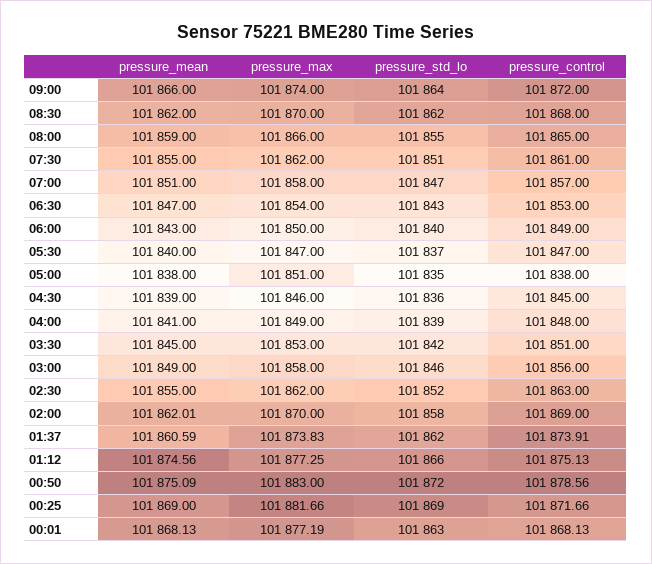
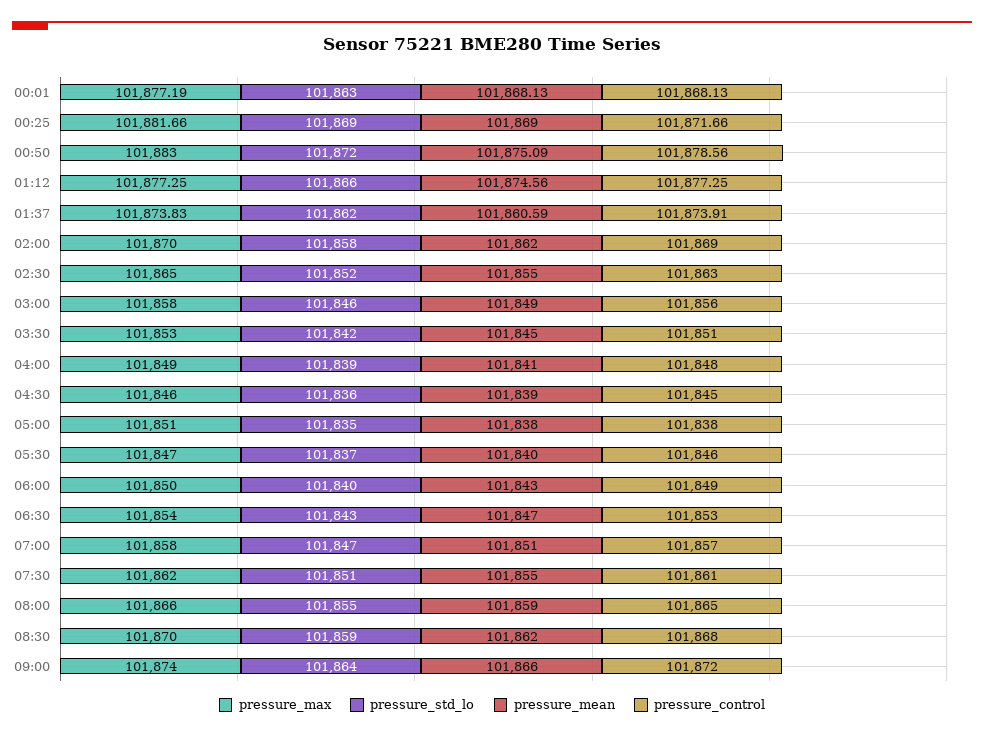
  {
    "pressure_mean": {
      "09:00": 101866,
      "08:30": 101862,
      "08:00": 101859,
      "07:30": 101855,
      "07:00": 101851,
      "06:30": 101847,
      "06:00": 101843,
      "05:30": 101840,
      "05:00": 101838,
      "04:30": 101839,
      "04:00": 101841,
      "03:30": 101845,
      "03:00": 101849,
      "02:30": 101855,
-     "02:00": 101862.01,
+     "02:00": 101862,
      "01:37": 101860.59,
      "01:12": 101874.56,
      "00:50": 101875.09,
      "00:25": 101869,
      "00:01": 101868.13
    },
    "pressure_max": {
      "09:00": 101874,
      "08:30": 101870,
      "08:00": 101866,
      "07:30": 101862,
      "07:00": 101858,
      "06:30": 101854,
      "06:00": 101850,
      "05:30": 101847,
      "05:00": 101851,
      "04:30": 101846,
      "04:00": 101849,
      "03:30": 101853,
      "03:00": 101858,
-     "02:30": 101862,
+     "02:30": 101865,
      "02:00": 101870,
      "01:37": 101873.83,
      "01:12": 101877.25,
      "00:50": 101883,
      "00:25": 101881.66,
      "00:01": 101877.19
    },
    "pressure_std_lo": {
      "09:00": 101864,
-     "08:30": 101862,
+     "08:30": 101859,
      "08:00": 101855,
      "07:30": 101851,
      "07:00": 101847,
      "06:30": 101843,
      "06:00": 101840,
      "05:30": 101837,
      "05:00": 101835,
      "04:30": 101836,
      "04:00": 101839,
      "03:30": 101842,
      "03:00": 101846,
      "02:30": 101852,
      "02:00": 101858,
      "01:37": 101862,
      "01:12": 101866,
      "00:50": 101872,
      "00:25": 101869,
      "00:01": 101863
    },
    "pressure_control": {
      "09:00": 101872,
      "08:30": 101868,
      "08:00": 101865,
      "07:30": 101861,
      "07:00": 101857,
      "06:30": 101853,
      "06:00": 101849,
-     "05:30": 101847,
+     "05:30": 101846,
      "05:00": 101838,
      "04:30": 101845,
      "04:00": 101848,
      "03:30": 101851,
      "03:00": 101856,
      "02:30": 101863,
      "02:00": 101869,
      "01:37": 101873.91,
-     "01:12": 101875.13,
+     "01:12": 101877.25,
      "00:50": 101878.56,
      "00:25": 101871.66,
      "00:01": 101868.13
    }
  }

